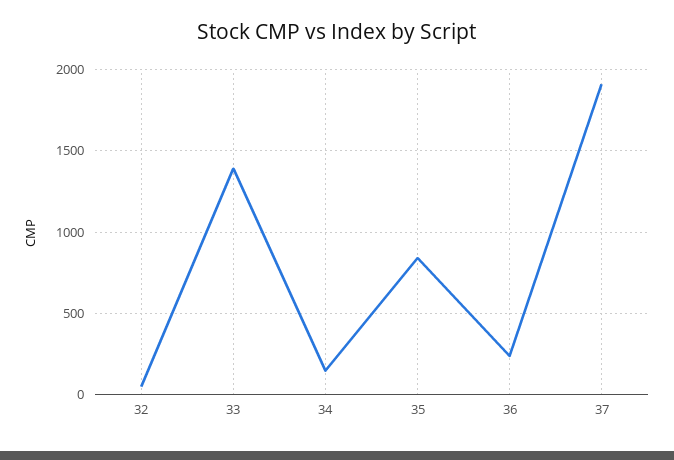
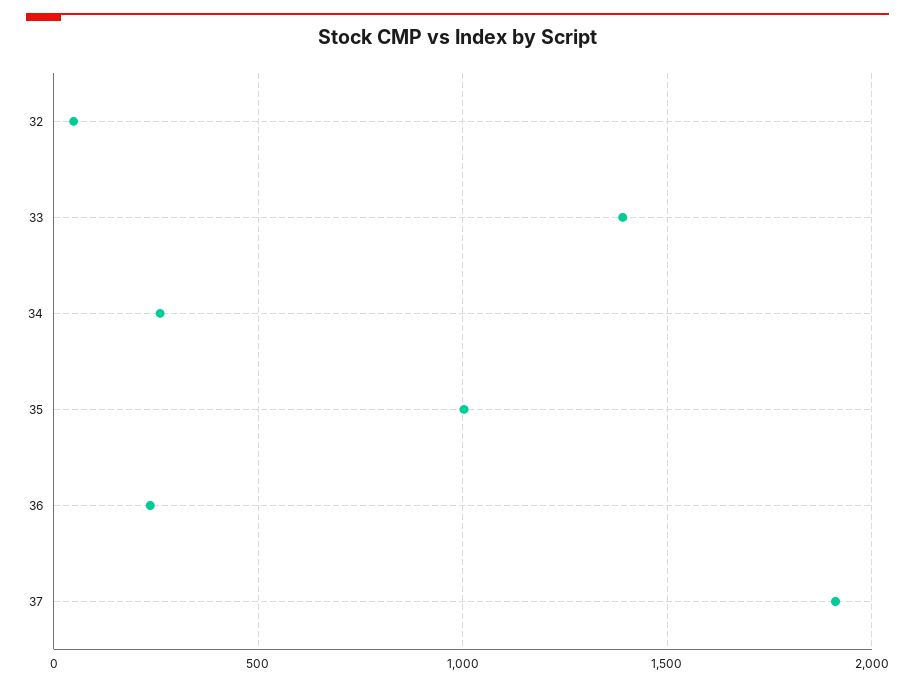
  {
    "32": 50,
    "33": 1400,
-   "34": 150,
+   "34": 250,
-   "35": 850,
+   "35": 1000,
    "36": 250,
    "37": 1900
  }

